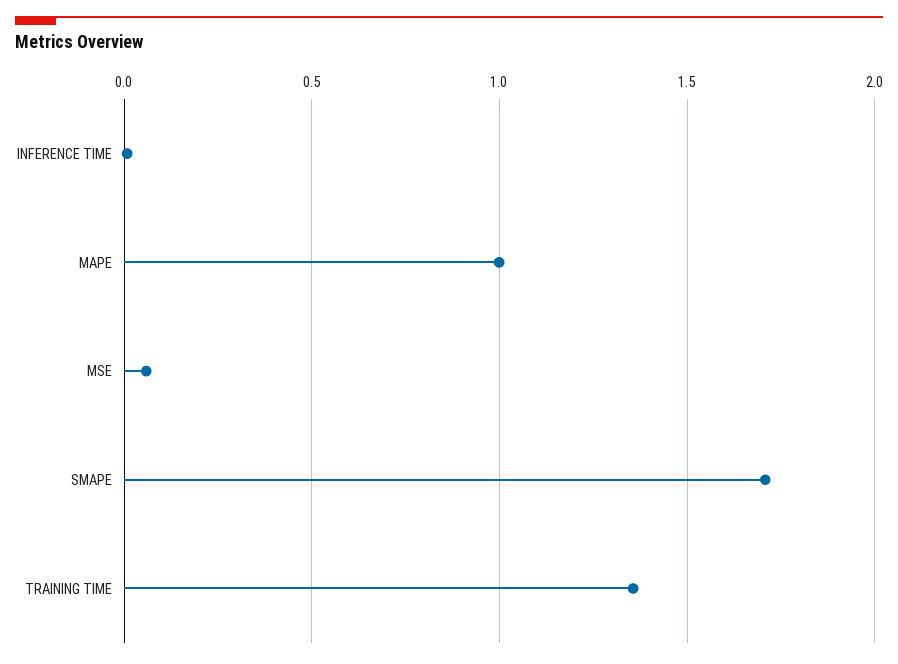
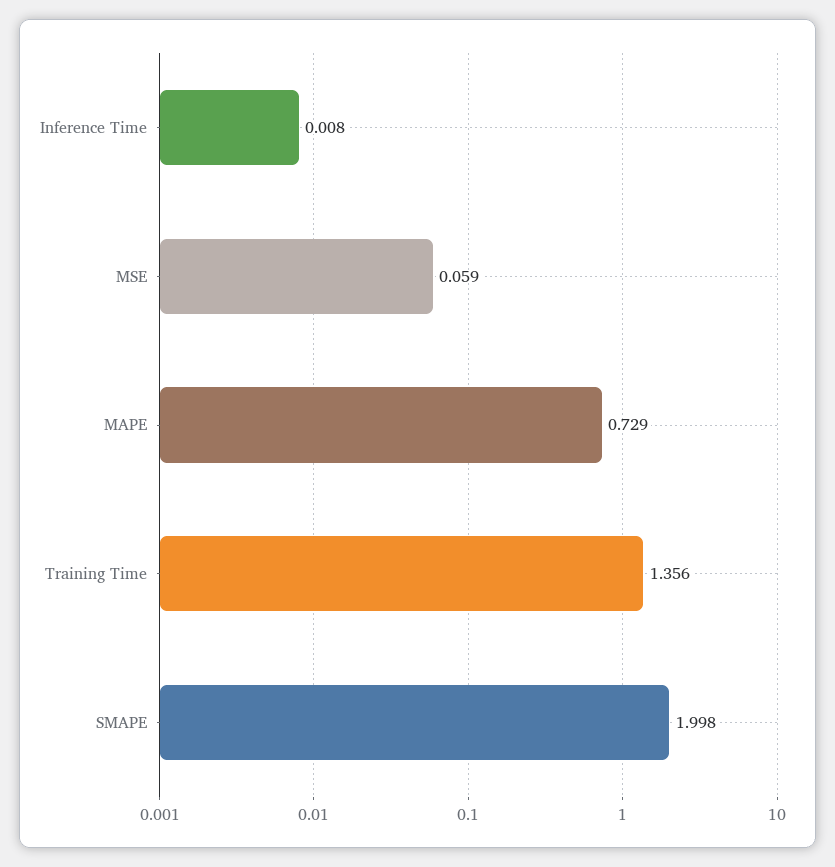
  {
    "INFERENCE TIME": 0.008,
-   "MAPE": 1,
+   "MAPE": 0.729,
    "MSE": 0.059,
-   "SMAPE": 1.7,
+   "SMAPE": 1.998,
    "TRAINING TIME": 1.356
  }

